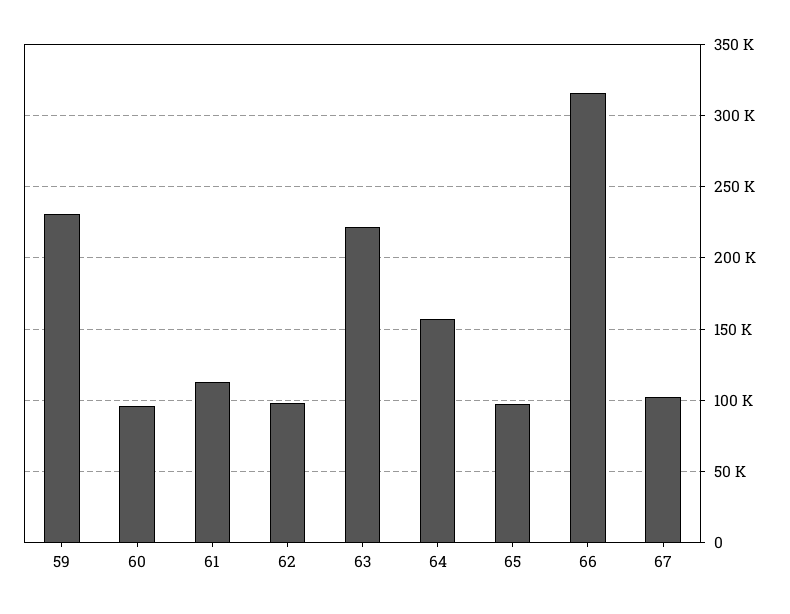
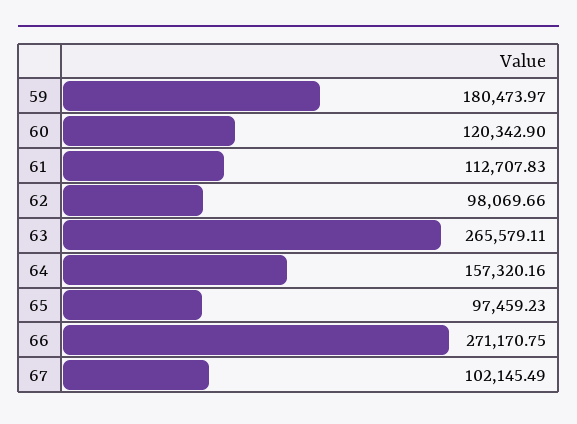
  {
-   "59": 230000,
+   "59": 180473.97,
-   "60": 95000,
+   "60": 120342.9,
    "61": 112707.83,
    "62": 98069.66,
-   "63": 220000,
+   "63": 265579.11,
    "64": 157320.16,
    "65": 97459.23,
-   "66": 315000,
+   "66": 271170.75,
    "67": 102145.49
  }

